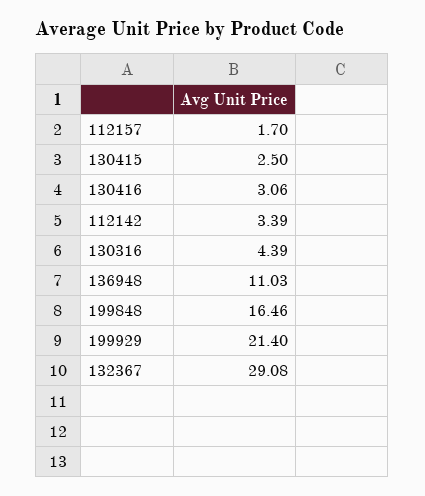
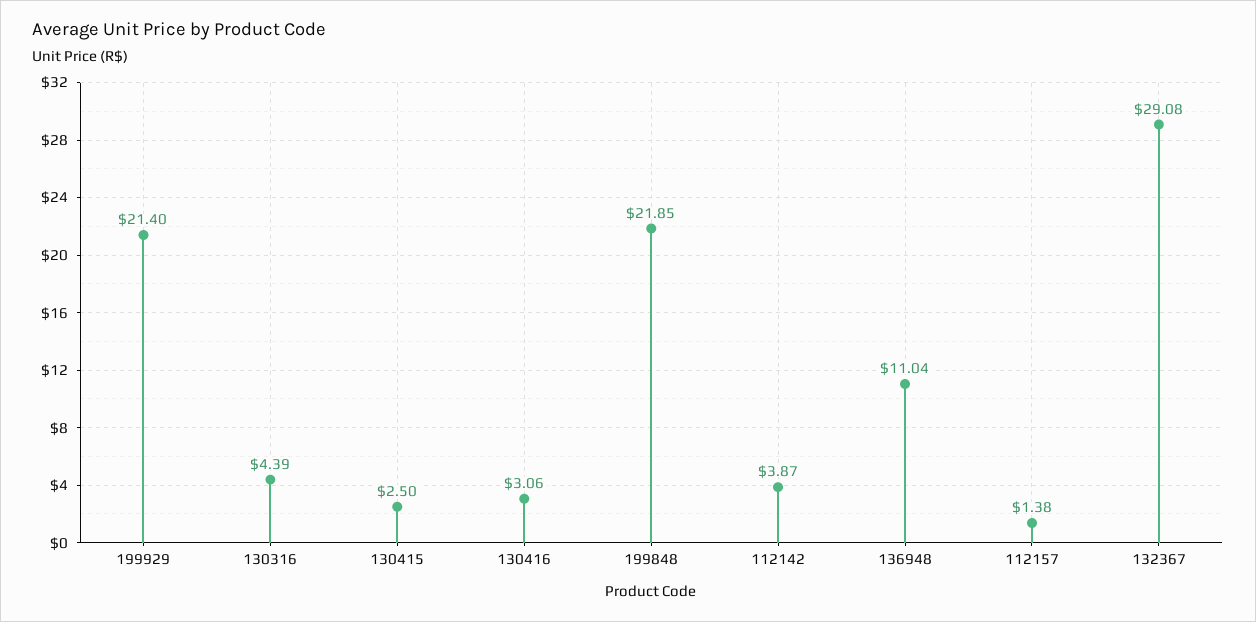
  {
-   "112157": 1.7,
+   "112157": 1.38,
    "130415": 2.5,
    "130416": 3.06,
-   "112142": 3.39,
+   "112142": 3.87,
    "130316": 4.39,
-   "136948": 11.03,
+   "136948": 11.04,
-   "199848": 16.46,
+   "199848": 21.85,
    "199929": 21.4,
    "132367": 29.08
  }

